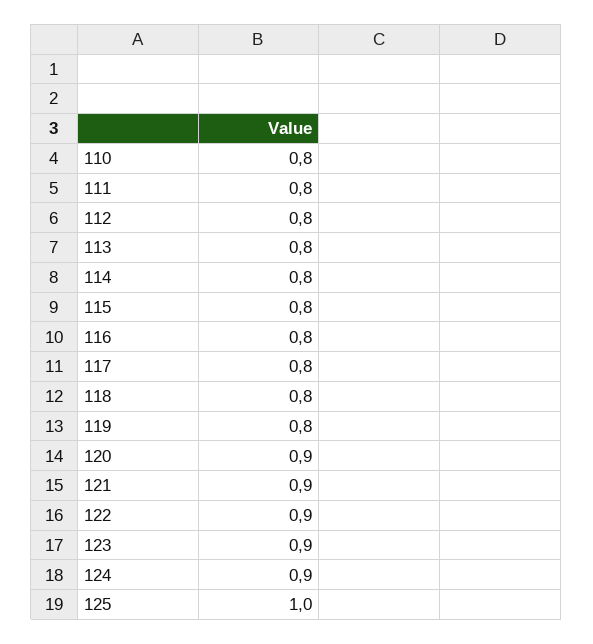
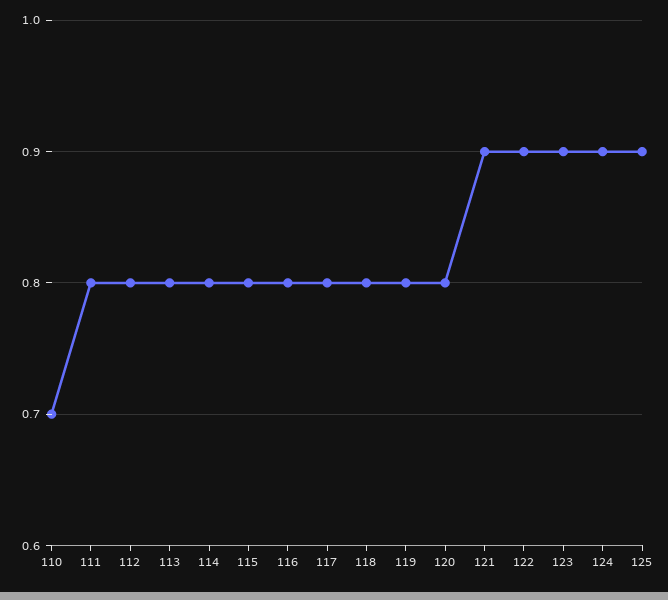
  {
-   "110": 0.8,
+   "110": 0.7,
    "111": 0.8,
    "112": 0.8,
    "113": 0.8,
    "114": 0.8,
    "115": 0.8,
    "116": 0.8,
    "117": 0.8,
    "118": 0.8,
    "119": 0.8,
-   "120": 0.9,
+   "120": 0.8,
    "121": 0.9,
    "122": 0.9,
    "123": 0.9,
    "124": 0.9,
-   "125": 1
+   "125": 0.9
  }

